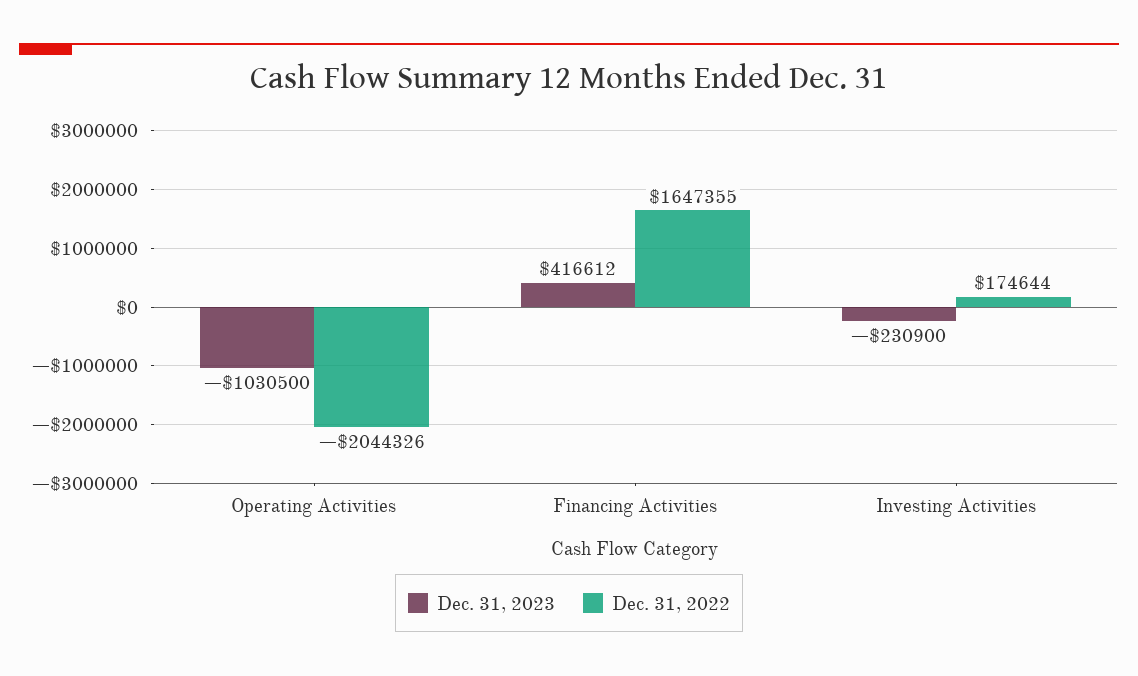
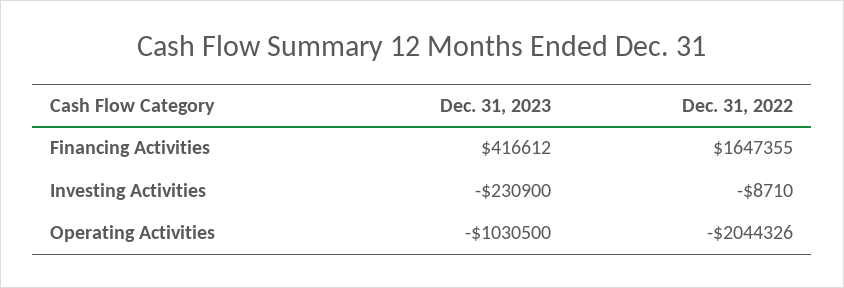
  {
    "Dec. 31, 2023": {
      "Operating Activities": -1030500,
      "Financing Activities": 416612,
      "Investing Activities": -230900
    },
    "Dec. 31, 2022": {
      "Operating Activities": -2044326,
      "Financing Activities": 1647355,
-     "Investing Activities": 174644
+     "Investing Activities": -8710
    }
  }

